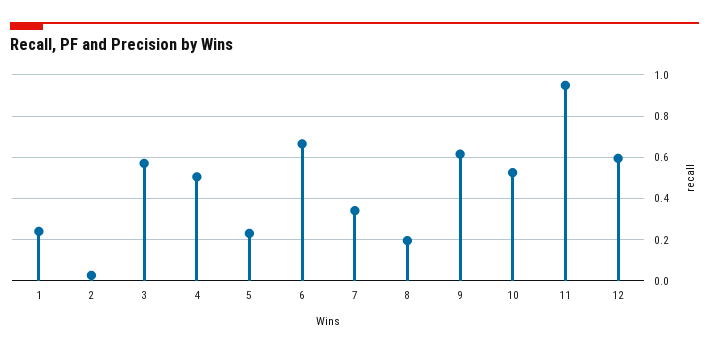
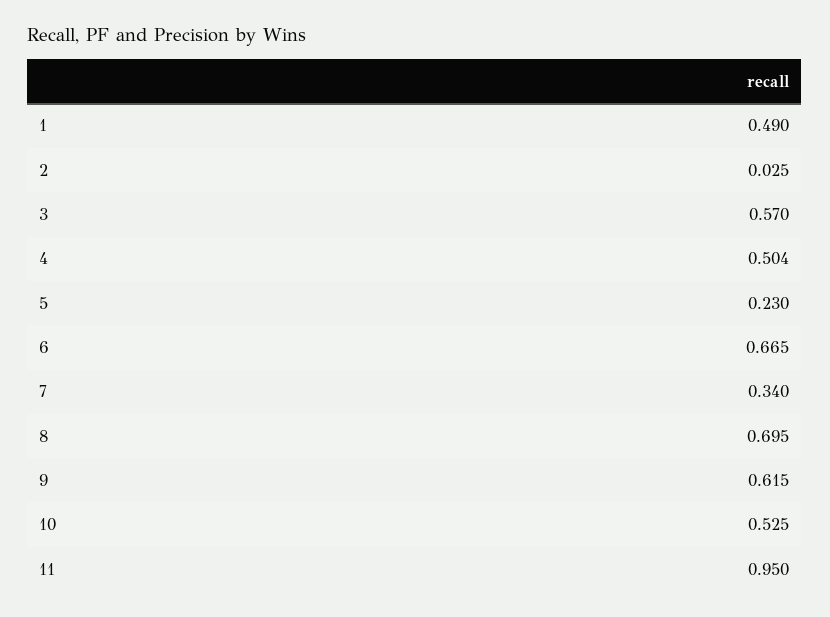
  {
-   "1": 0.25,
+   "1": 0.49,
    "2": 0.025,
    "3": 0.57,
    "4": 0.504,
    "5": 0.23,
    "6": 0.665,
    "7": 0.34,
-   "8": 0.2,
+   "8": 0.695,
    "9": 0.615,
    "10": 0.525,
-   "11": 0.95,
+   "11": 0.95
-   "12": 0.6
  }

